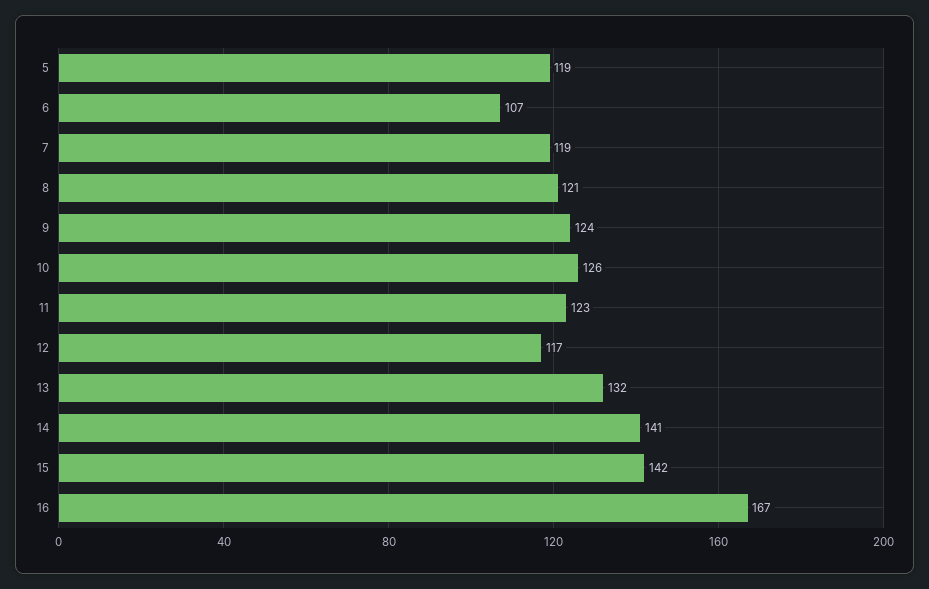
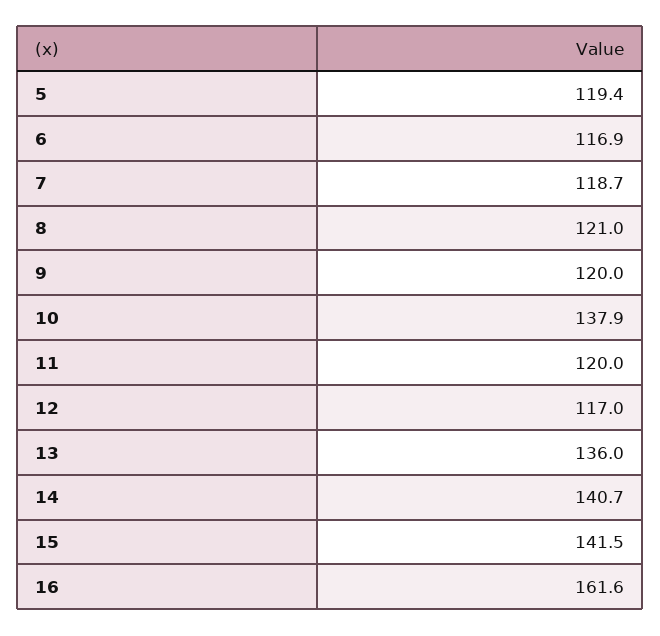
  {
    "5": 119.4,
-   "6": 107,
+   "6": 116.9,
    "7": 118.7,
    "8": 121,
-   "9": 124,
+   "9": 120,
-   "10": 126,
+   "10": 137.9,
-   "11": 123,
+   "11": 120,
    "12": 117,
-   "13": 132,
+   "13": 136,
    "14": 140.7,
    "15": 141.5,
-   "16": 167
+   "16": 161.6
  }

